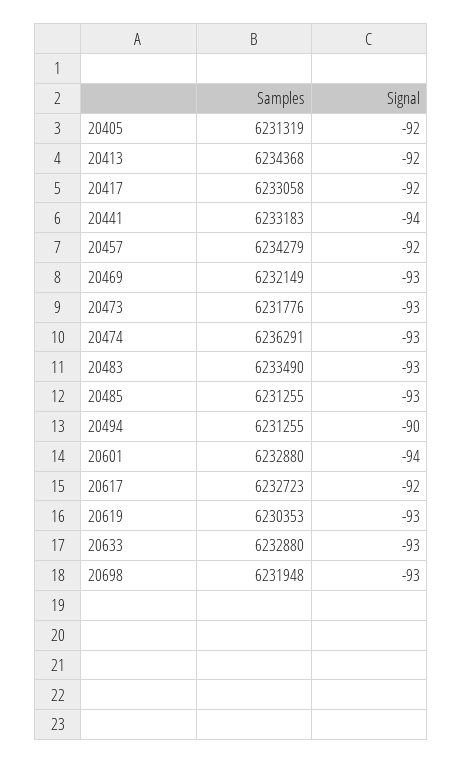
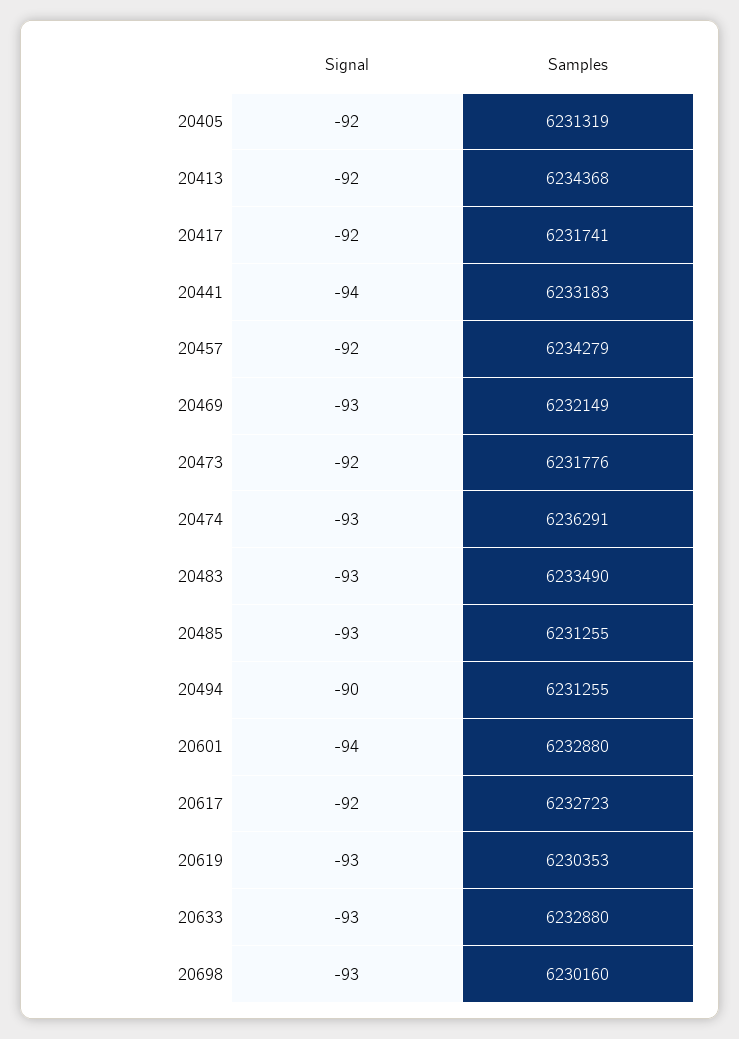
  {
    "Samples": {
      "20405": 6231319,
      "20413": 6234368,
-     "20417": 6233058,
+     "20417": 6231741,
      "20441": 6233183,
      "20457": 6234279,
      "20469": 6232149,
      "20473": 6231776,
      "20474": 6236291,
      "20483": 6233490,
      "20485": 6231255,
      "20494": 6231255,
      "20601": 6232880,
      "20617": 6232723,
      "20619": 6230353,
      "20633": 6232880,
-     "20698": 6231948
+     "20698": 6230160
    },
    "Signal": {
      "20405": -92,
      "20413": -92,
      "20417": -92,
      "20441": -94,
      "20457": -92,
      "20469": -93,
-     "20473": -93,
+     "20473": -92,
      "20474": -93,
      "20483": -93,
      "20485": -93,
      "20494": -90,
      "20601": -94,
      "20617": -92,
      "20619": -93,
      "20633": -93,
      "20698": -93
    }
  }

